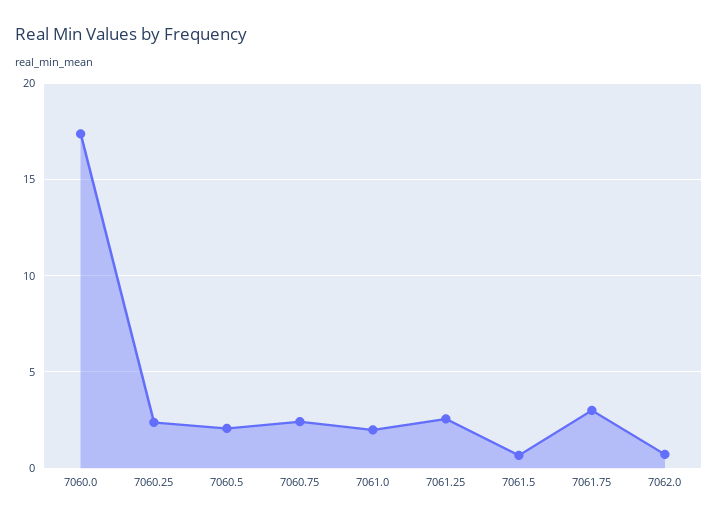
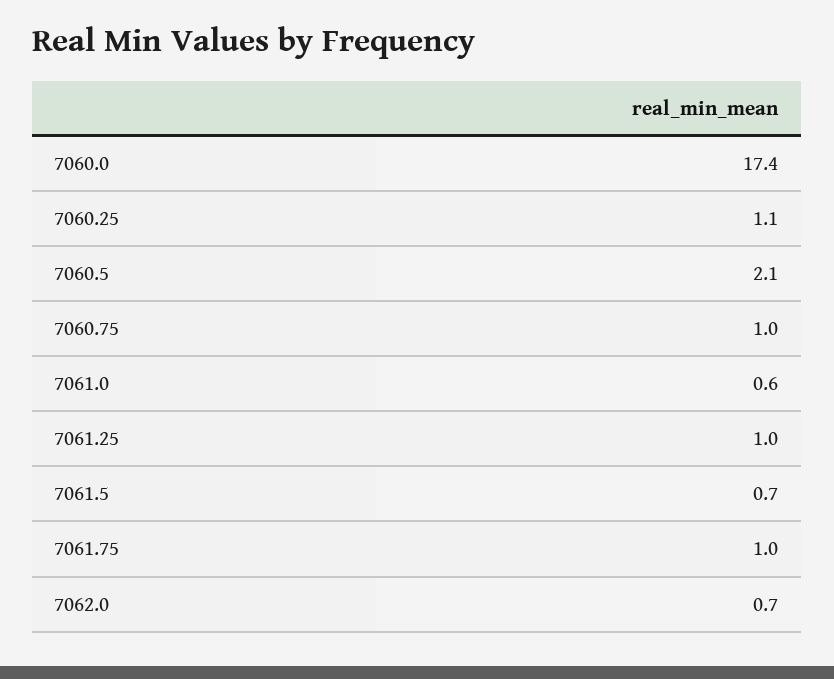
  {
    "7060.0": 17.4,
-   "7060.25": 2.5,
+   "7060.25": 1.1,
    "7060.5": 2.1,
-   "7060.75": 2.5,
+   "7060.75": 1,
-   "7061.0": 2,
+   "7061.0": 0.6,
-   "7061.25": 2.5,
+   "7061.25": 1,
    "7061.5": 0.7,
-   "7061.75": 3,
+   "7061.75": 1,
    "7062.0": 0.7
  }

